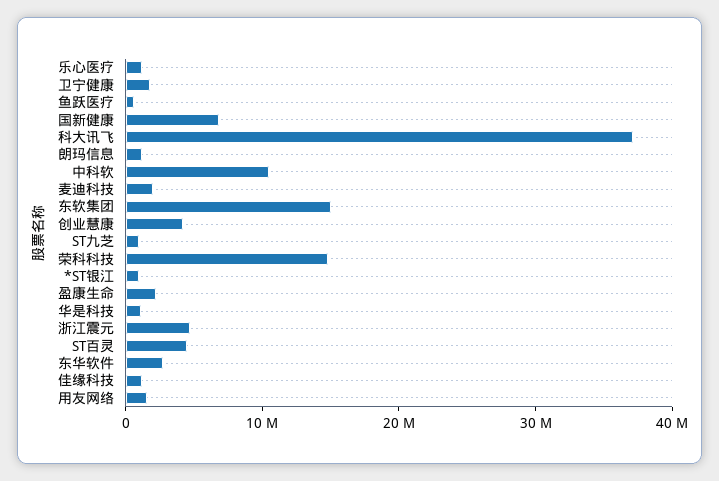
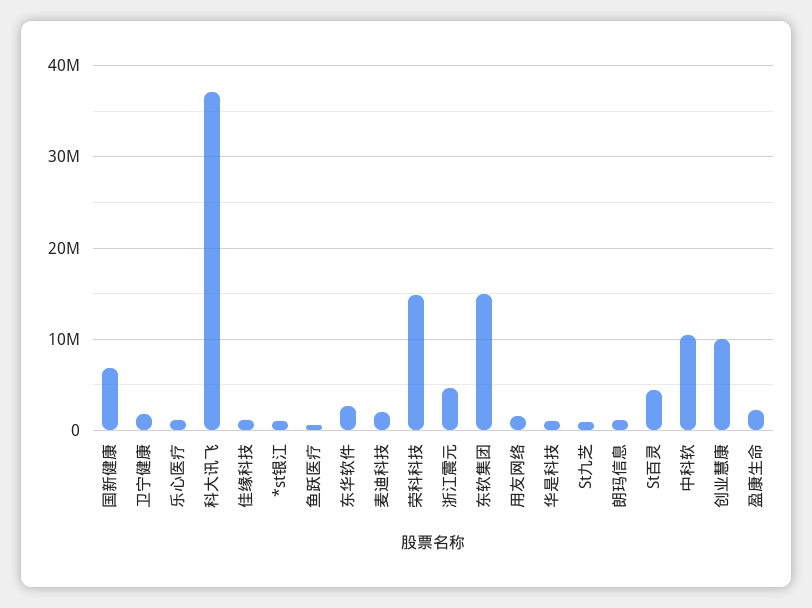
  {
    "乐心医疗": 1000000,
    "卫宁健康": 2000000,
    "鱼跃医疗": 1000000,
    "国新健康": 7000000,
    "科大讯飞": 37000000,
    "朗玛信息": 1000000,
    "中科软": 10000000,
    "麦迪科技": 2000000,
    "东软集团": 15000000,
-   "创业慧康": 4000000,
+   "创业慧康": 10000000,
    "ST九芝": 1000000,
    "荣科科技": 15000000,
    "*ST银江": 1000000,
    "盈康生命": 2000000,
    "华是科技": 1000000,
    "浙江震元": 5000000,
    "ST百灵": 4000000,
    "东华软件": 3000000,
    "佳缘科技": 1000000,
    "用友网络": 2000000
  }

